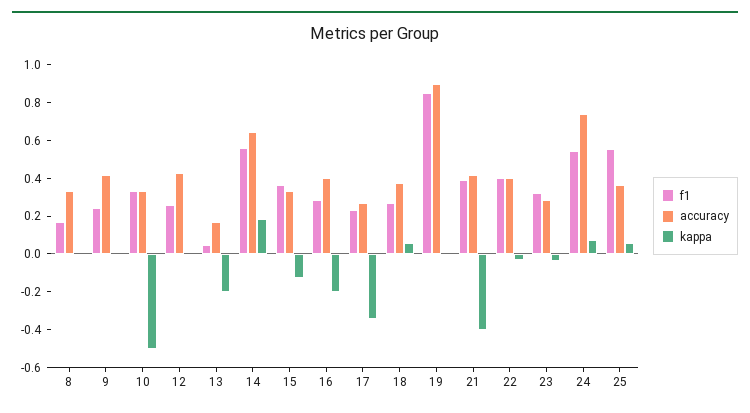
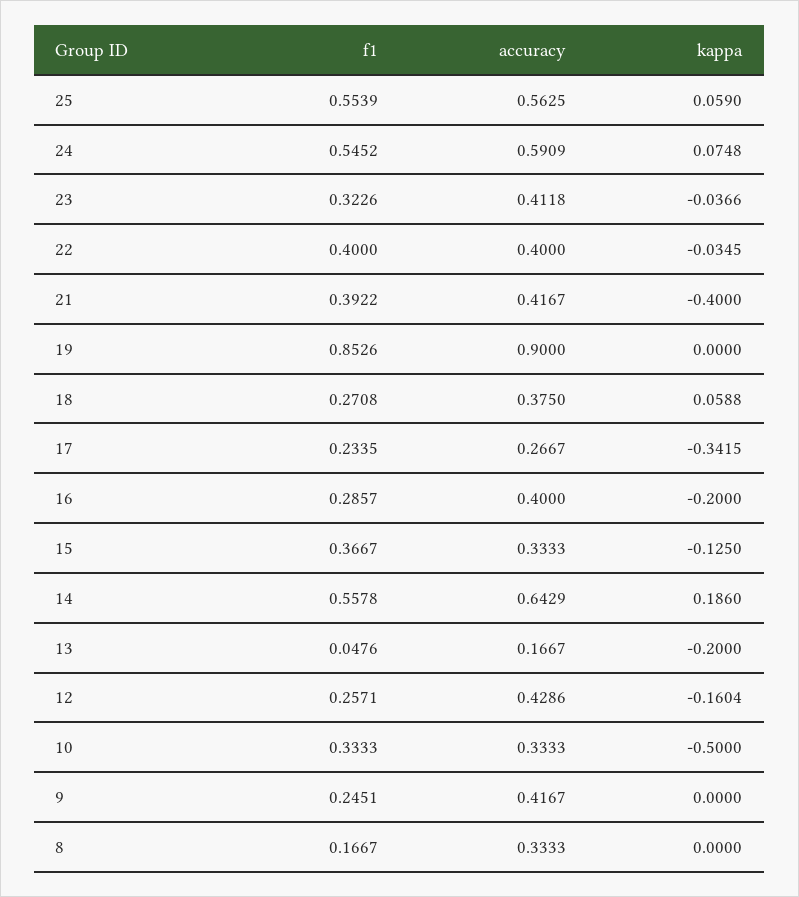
  {
    "f1": {
      "8": 0.1667,
      "9": 0.2451,
      "10": 0.3333,
      "12": 0.2571,
      "13": 0.0476,
      "14": 0.5578,
      "15": 0.3667,
      "16": 0.2857,
      "17": 0.2335,
      "18": 0.2708,
      "19": 0.8526,
      "21": 0.3922,
      "22": 0.4,
      "23": 0.3226,
      "24": 0.5452,
      "25": 0.5539
    },
    "accuracy": {
      "8": 0.3333,
      "9": 0.4167,
      "10": 0.3333,
      "12": 0.4286,
      "13": 0.1667,
      "14": 0.6429,
      "15": 0.3333,
      "16": 0.4,
      "17": 0.2667,
      "18": 0.375,
      "19": 0.9,
      "21": 0.4167,
      "22": 0.4,
-     "23": 0.3,
+     "23": 0.4118,
-     "24": 0.75,
+     "24": 0.5909,
-     "25": 0.35
+     "25": 0.5625
    },
    "kappa": {
      "8": 0,
      "9": 0,
      "10": -0.5,
-     "12": 0,
+     "12": -0.1604,
      "13": -0.2,
      "14": 0.186,
      "15": -0.125,
      "16": -0.2,
      "17": -0.3415,
      "18": 0.0588,
      "19": 0,
      "21": -0.4,
      "22": -0.0345,
      "23": -0.0366,
      "24": 0.0748,
      "25": 0.059
    }
  }

